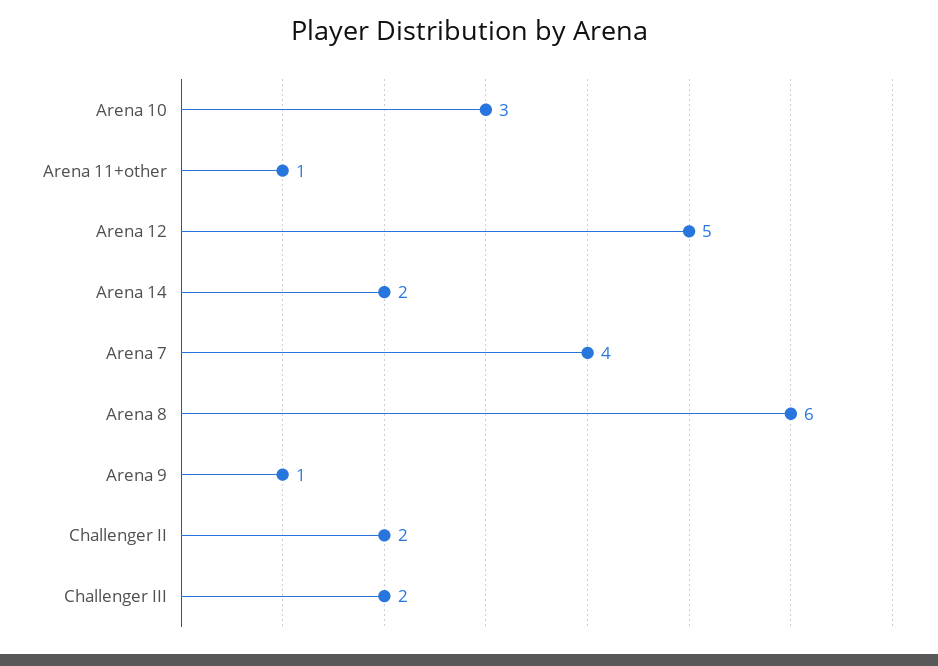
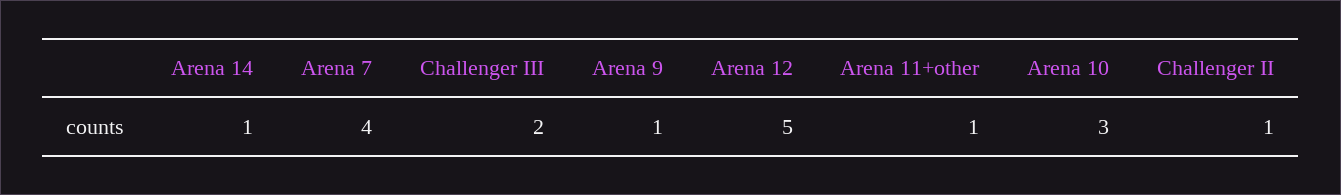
  {
    "Arena 10": 3,
    "Arena 11+other": 1,
    "Arena 12": 5,
-   "Arena 14": 2,
+   "Arena 14": 1,
    "Arena 7": 4,
-   "Arena 8": 6,
    "Arena 9": 1,
-   "Challenger II": 2,
+   "Challenger II": 1,
    "Challenger III": 2
  }

